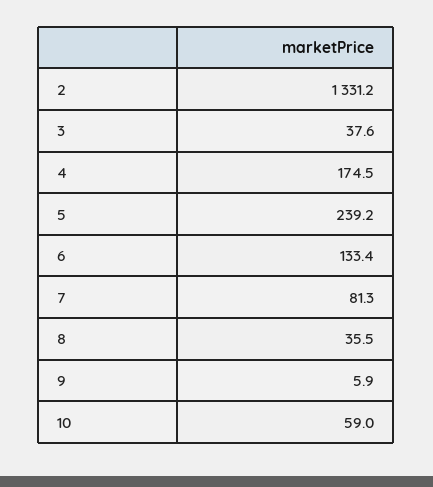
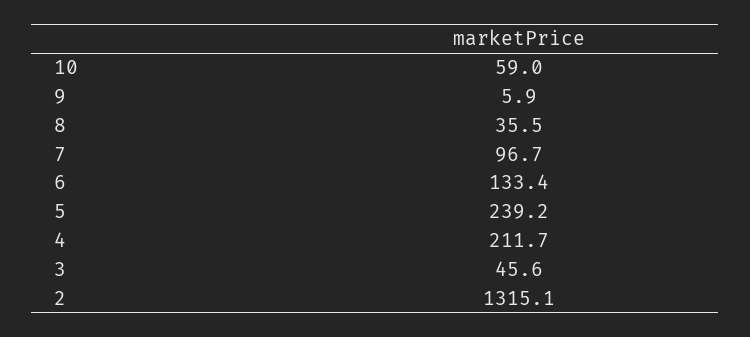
  {
-   "2": 1331.2,
+   "2": 1315.1,
-   "3": 37.6,
+   "3": 45.6,
-   "4": 174.5,
+   "4": 211.7,
    "5": 239.2,
    "6": 133.4,
-   "7": 81.3,
+   "7": 96.7,
    "8": 35.5,
    "9": 5.9,
    "10": 59
  }

